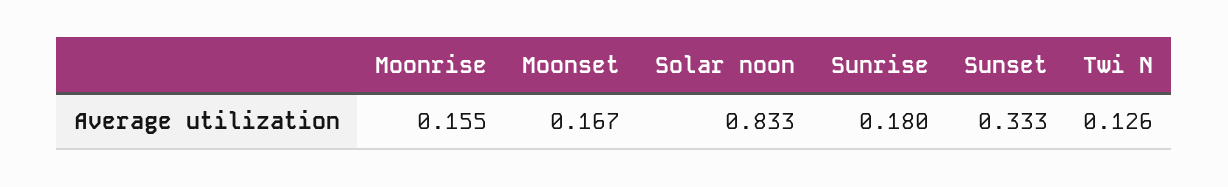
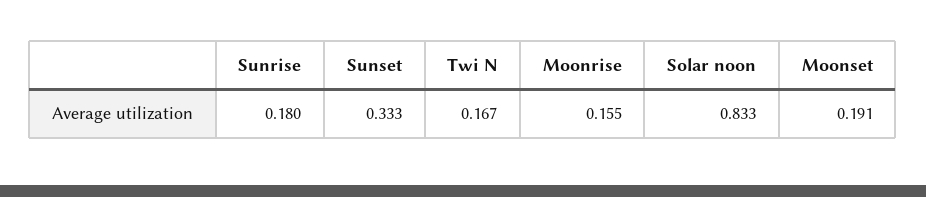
  {
    "Moonrise": 0.155,
-   "Moonset": 0.167,
+   "Moonset": 0.191,
    "Solar noon": 0.833,
    "Sunrise": 0.18,
    "Sunset": 0.333,
-   "Twi N": 0.126
+   "Twi N": 0.167
  }

